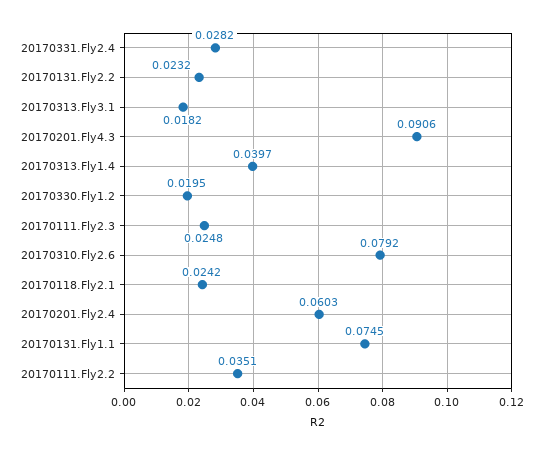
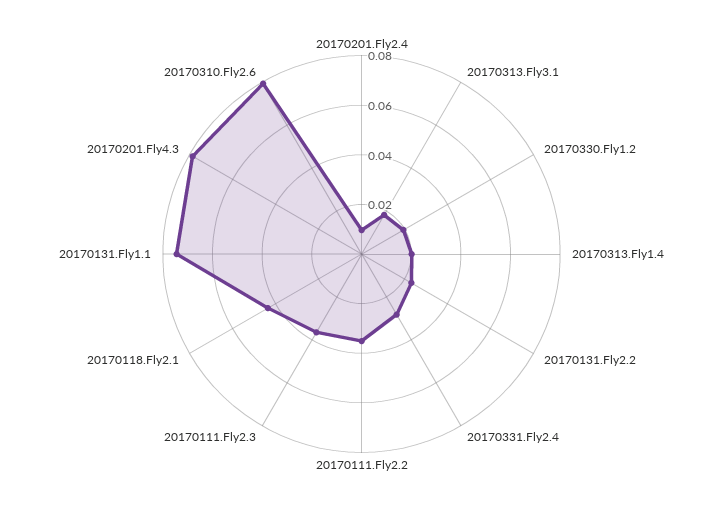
  {
    "20170331.Fly2.4": 0.0282,
    "20170131.Fly2.2": 0.0232,
    "20170313.Fly3.1": 0.0182,
-   "20170201.Fly4.3": 0.0906,
+   "20170201.Fly4.3": 0.08,
-   "20170313.Fly1.4": 0.0397,
+   "20170313.Fly1.4": 0.02,
    "20170330.Fly1.2": 0.0195,
-   "20170111.Fly2.3": 0.0248,
+   "20170111.Fly2.3": 0.035,
    "20170310.Fly2.6": 0.0792,
-   "20170118.Fly2.1": 0.0242,
+   "20170118.Fly2.1": 0.045,
-   "20170201.Fly2.4": 0.0603,
+   "20170201.Fly2.4": 0.01,
    "20170131.Fly1.1": 0.0745,
    "20170111.Fly2.2": 0.0351
  }

